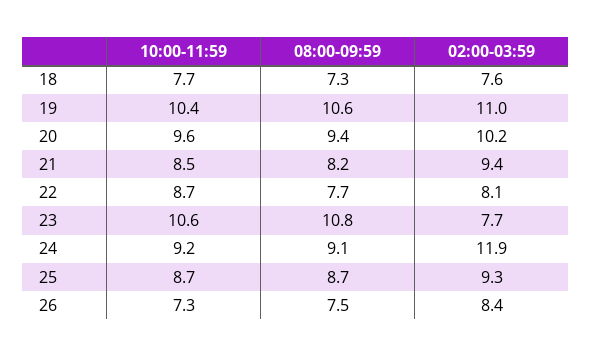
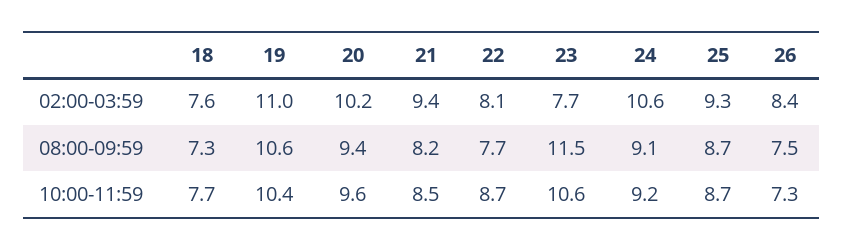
  {
    "10:00-11:59": {
      "18": 7.7,
      "19": 10.4,
      "20": 9.6,
      "21": 8.5,
      "22": 8.7,
      "23": 10.6,
      "24": 9.2,
      "25": 8.7,
      "26": 7.3
    },
    "08:00-09:59": {
      "18": 7.3,
      "19": 10.6,
      "20": 9.4,
      "21": 8.2,
      "22": 7.7,
-     "23": 10.8,
+     "23": 11.5,
      "24": 9.1,
      "25": 8.7,
      "26": 7.5
    },
    "02:00-03:59": {
      "18": 7.6,
      "19": 11,
      "20": 10.2,
      "21": 9.4,
      "22": 8.1,
      "23": 7.7,
-     "24": 11.9,
+     "24": 10.6,
      "25": 9.3,
      "26": 8.4
    }
  }

